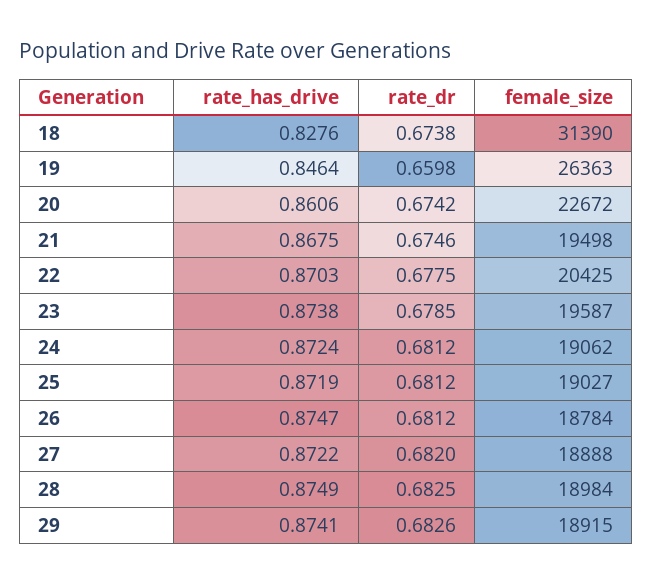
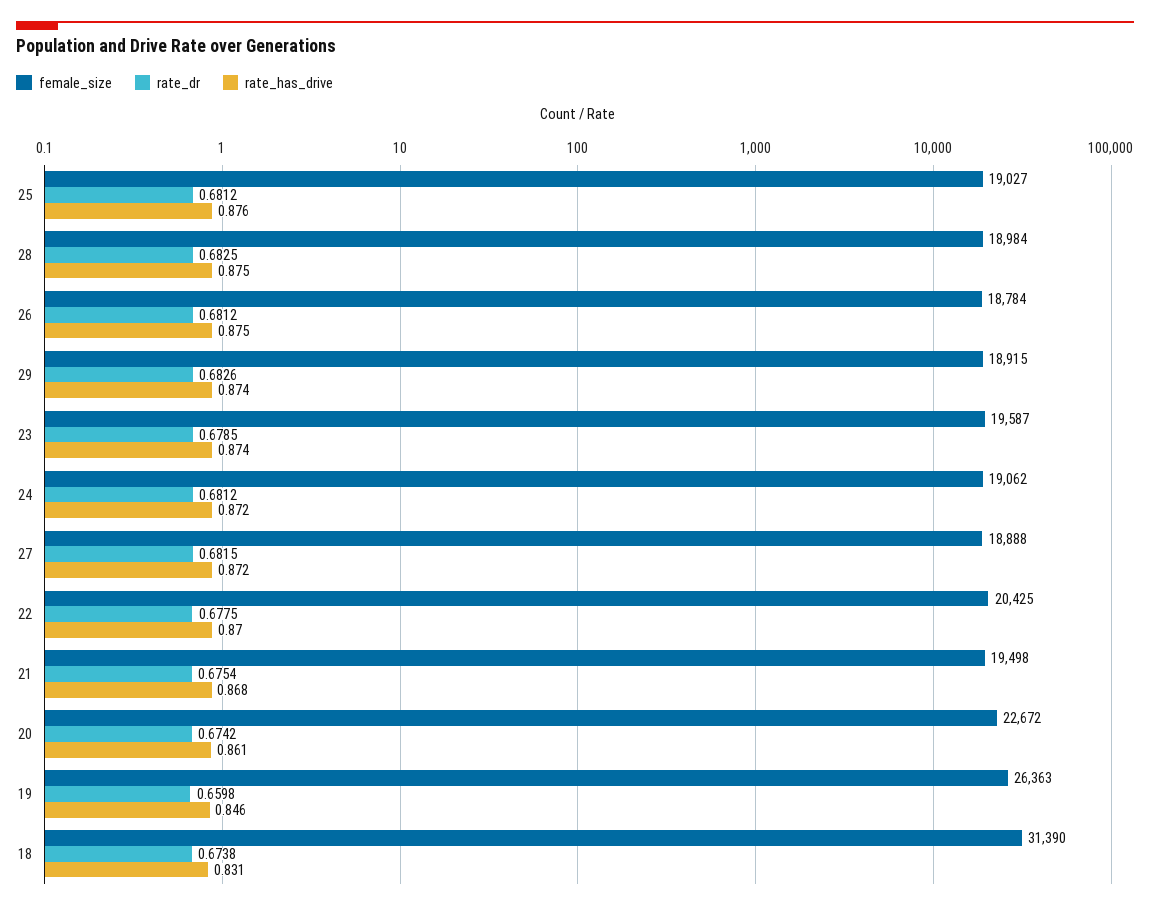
  {
    "rate_has_drive": {
-     "18": 0.8276,
+     "18": 0.831,
      "19": 0.8464,
      "20": 0.8606,
      "21": 0.8675,
      "22": 0.8703,
      "23": 0.8738,
      "24": 0.8724,
-     "25": 0.8719,
+     "25": 0.876,
      "26": 0.8747,
      "27": 0.8722,
      "28": 0.8749,
      "29": 0.8741
    },
    "rate_dr": {
      "18": 0.6738,
      "19": 0.6598,
      "20": 0.6742,
-     "21": 0.6746,
+     "21": 0.6754,
      "22": 0.6775,
      "23": 0.6785,
      "24": 0.6812,
      "25": 0.6812,
      "26": 0.6812,
-     "27": 0.682,
+     "27": 0.6815,
      "28": 0.6825,
      "29": 0.6826
    },
    "female_size": {
      "18": 31390,
      "19": 26363,
      "20": 22672,
      "21": 19498,
      "22": 20425,
      "23": 19587,
      "24": 19062,
      "25": 19027,
      "26": 18784,
      "27": 18888,
      "28": 18984,
      "29": 18915
    }
  }

